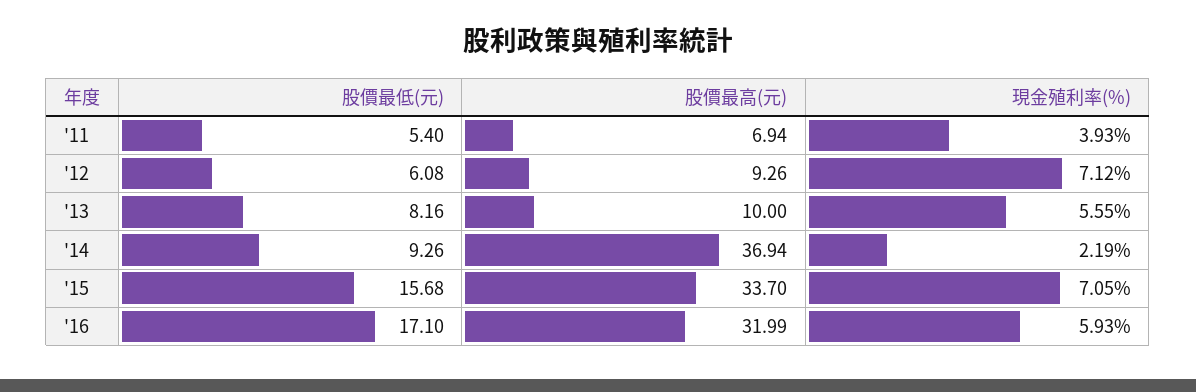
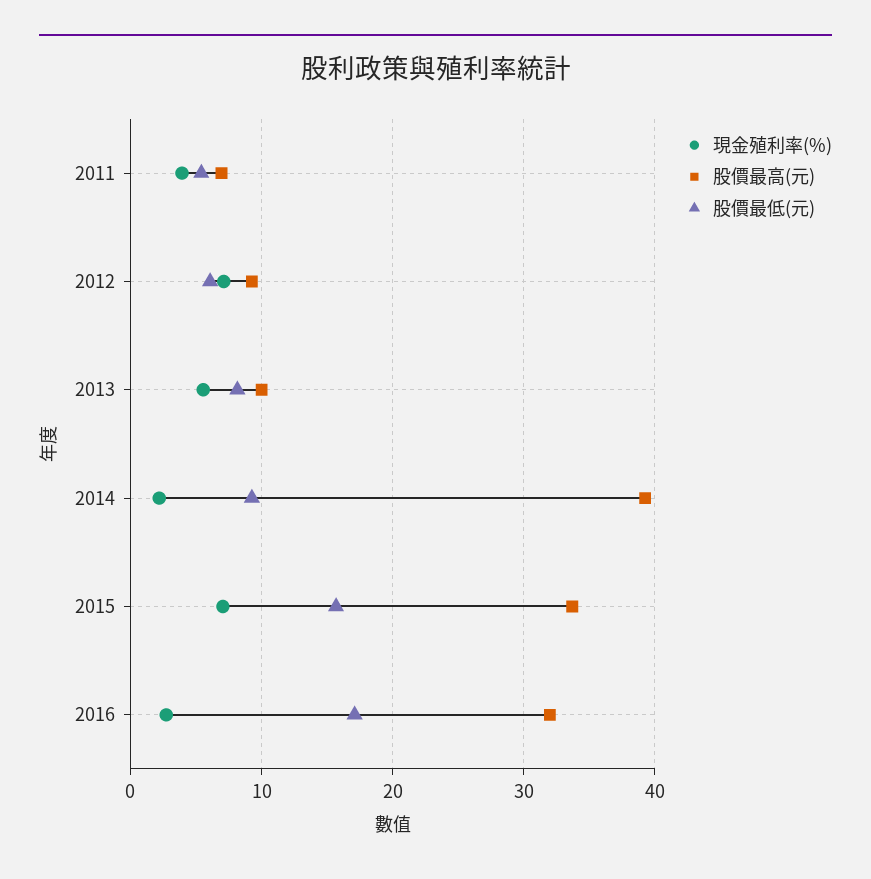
  {
    "股價最低(元)": {
      "'11": 5.4,
      "'12": 6.08,
      "'13": 8.16,
      "'14": 9.26,
      "'15": 15.68,
      "'16": 17.1
    },
    "股價最高(元)": {
      "'11": 6.94,
      "'12": 9.26,
      "'13": 10,
-     "'14": 36.94,
+     "'14": 39,
      "'15": 33.7,
      "'16": 31.99
    },
    "現金殖利率(%)": {
      "'11": 3.93,
      "'12": 7.12,
      "'13": 5.55,
      "'14": 2.19,
      "'15": 7.05,
-     "'16": 5.93
+     "'16": 3
    }
  }

